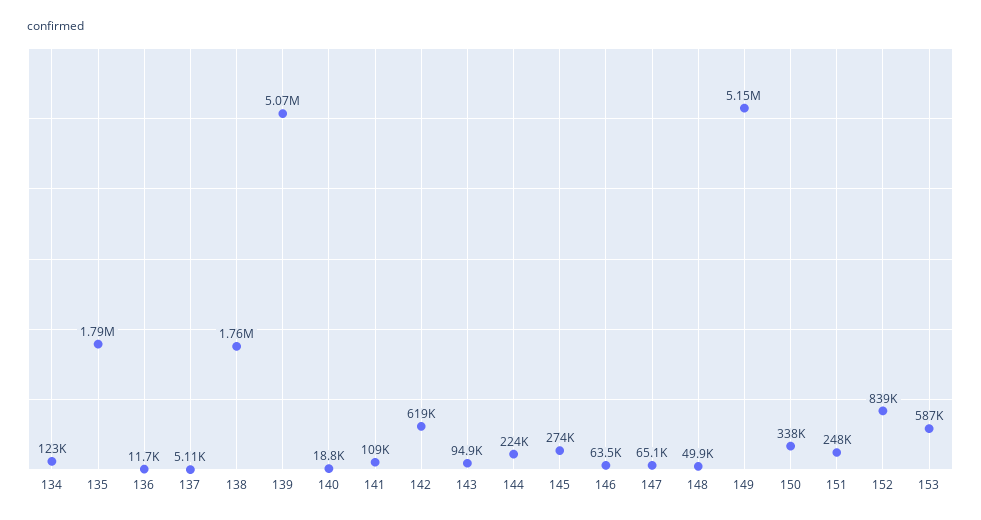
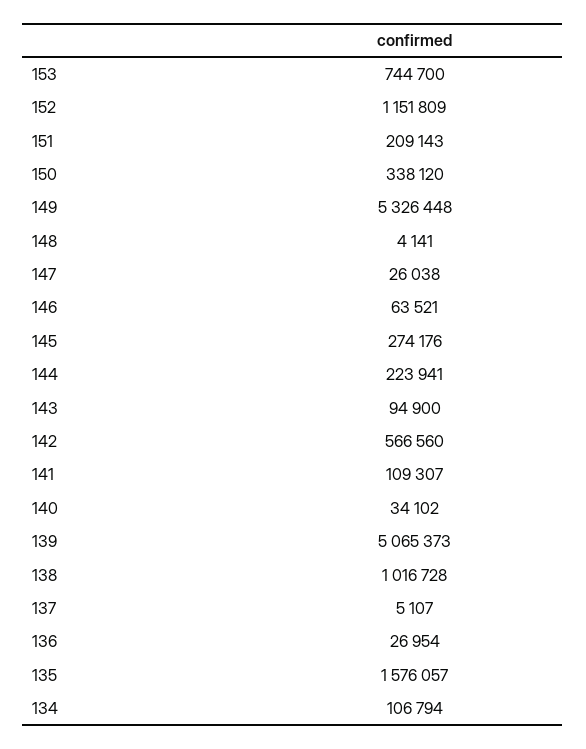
  {
-   "134": 123000,
+   "134": 106794,
-   "135": 1790000,
+   "135": 1576057,
-   "136": 11700,
+   "136": 26954,
    "137": 5107,
-   "138": 1760000,
+   "138": 1016728,
    "139": 5065373,
-   "140": 18800,
+   "140": 34102,
    "141": 109307,
-   "142": 619000,
+   "142": 566560,
    "143": 94900,
    "144": 223941,
    "145": 274176,
    "146": 63521,
-   "147": 65100,
+   "147": 26038,
-   "148": 49900,
+   "148": 4141,
-   "149": 5150000,
+   "149": 5326448,
    "150": 338120,
-   "151": 248000,
+   "151": 209143,
-   "152": 839000,
+   "152": 1151809,
-   "153": 587000
+   "153": 744700
  }

